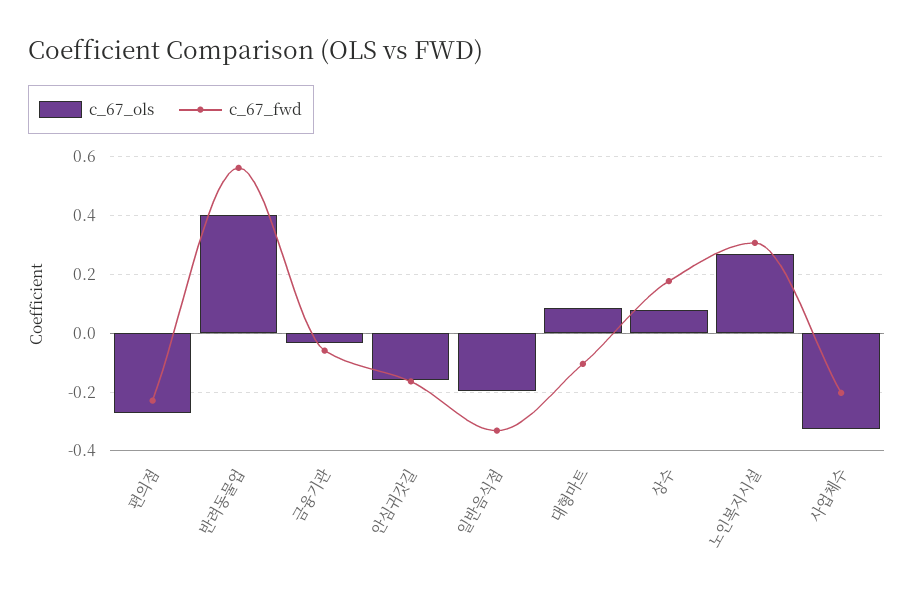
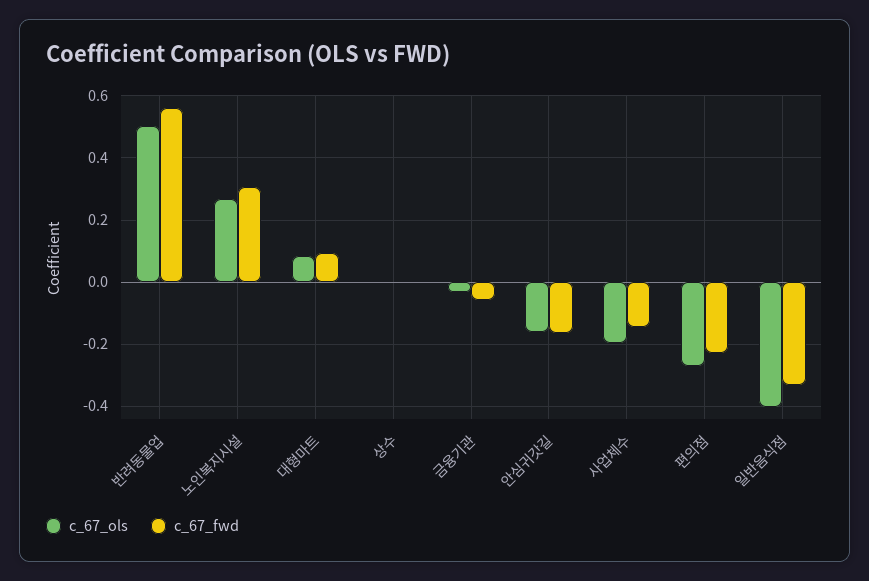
  {
    "c_67_ols": {
      "편의점": -0.28,
-     "반려동물업": 0.4,
+     "반려동물업": 0.5,
      "금융기관": -0.04,
      "안심귀갓길": -0.16,
-     "일반음식점": -0.2,
+     "일반음식점": -0.4,
      "대형마트": 0.08,
-     "상수": 0.075,
+     "상수": 0,
      "노인복지시설": 0.26,
-     "사업체수": -0.325
+     "사업체수": -0.2
    },
    "c_67_fwd": {
      "편의점": -0.22,
      "반려동물업": 0.56,
      "금융기관": -0.06,
      "안심귀갓길": -0.16,
      "일반음식점": -0.34,
-     "대형마트": -0.1,
+     "대형마트": 0.1,
-     "상수": 0.175,
+     "상수": 0,
      "노인복지시설": 0.3,
-     "사업체수": -0.2
+     "사업체수": -0.14
    }
  }

